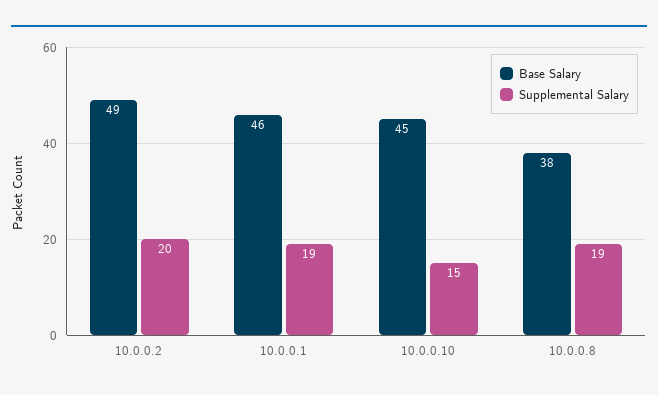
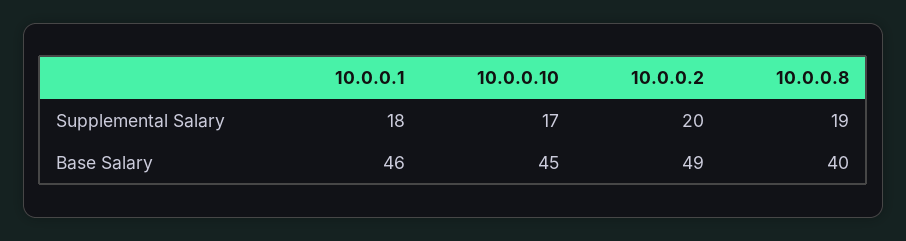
  {
    "Base Salary": {
      "10.0.0.2": 49,
      "10.0.0.1": 46,
      "10.0.0.10": 45,
-     "10.0.0.8": 38
+     "10.0.0.8": 40
    },
    "Supplemental Salary": {
      "10.0.0.2": 20,
-     "10.0.0.1": 19,
+     "10.0.0.1": 18,
-     "10.0.0.10": 15,
+     "10.0.0.10": 17,
      "10.0.0.8": 19
    }
  }

